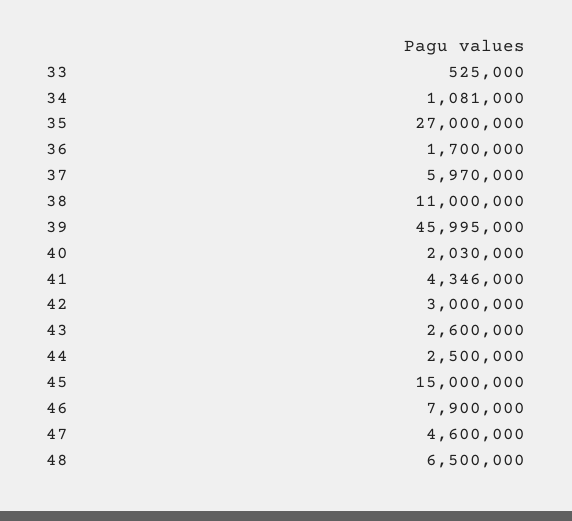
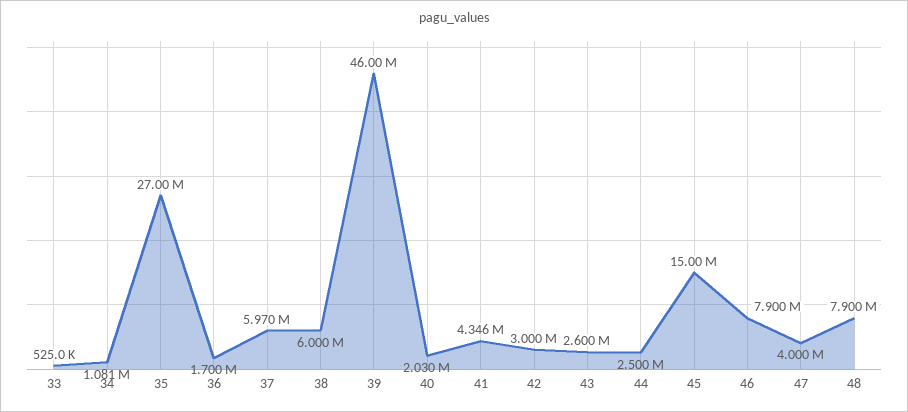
  {
    "33": 525000,
    "34": 1081000,
    "35": 27000000,
    "36": 1700000,
    "37": 5970000,
-   "38": 11000000,
+   "38": 6000000,
    "39": 45995000,
    "40": 2030000,
    "41": 4346000,
    "42": 3000000,
    "43": 2600000,
    "44": 2500000,
    "45": 15000000,
    "46": 7900000,
-   "47": 4600000,
+   "47": 4000000,
-   "48": 6500000
+   "48": 7900000
  }

